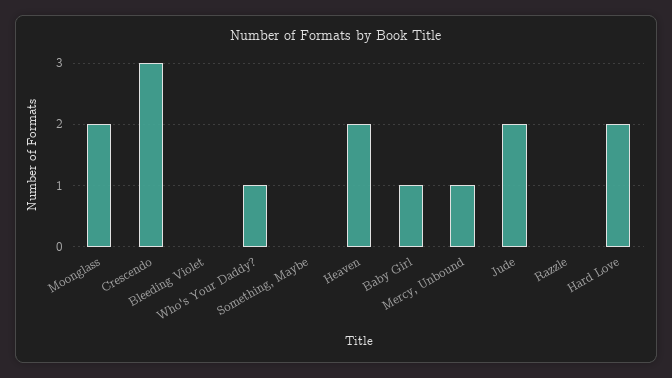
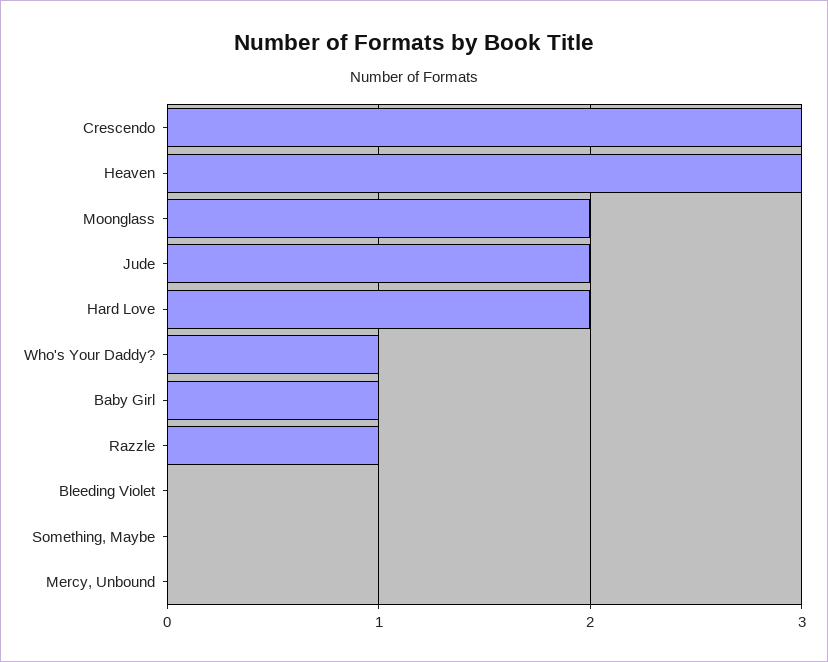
  {
    "Moonglass": 2,
    "Crescendo": 3,
    "Bleeding Violet": 0,
    "Who's Your Daddy?": 1,
    "Something, Maybe": 0,
-   "Heaven": 2,
+   "Heaven": 3,
    "Baby Girl": 1,
-   "Mercy, Unbound": 1,
+   "Mercy, Unbound": 0,
    "Jude": 2,
-   "Razzle": 0,
+   "Razzle": 1,
    "Hard Love": 2
  }

